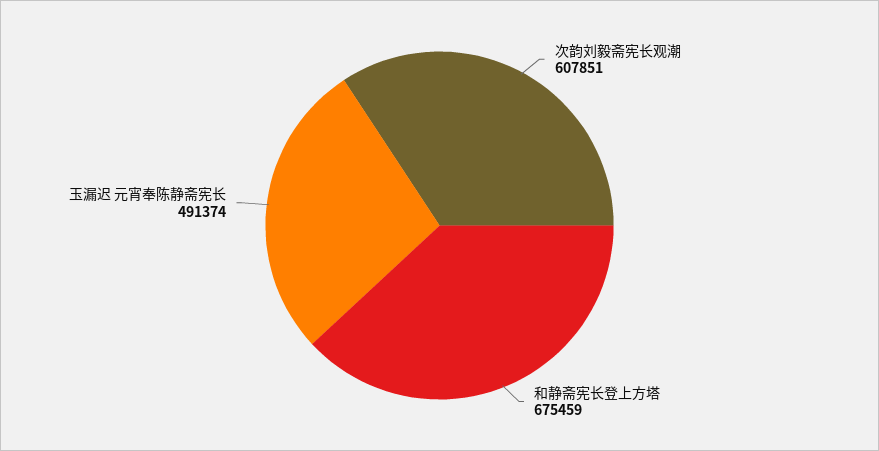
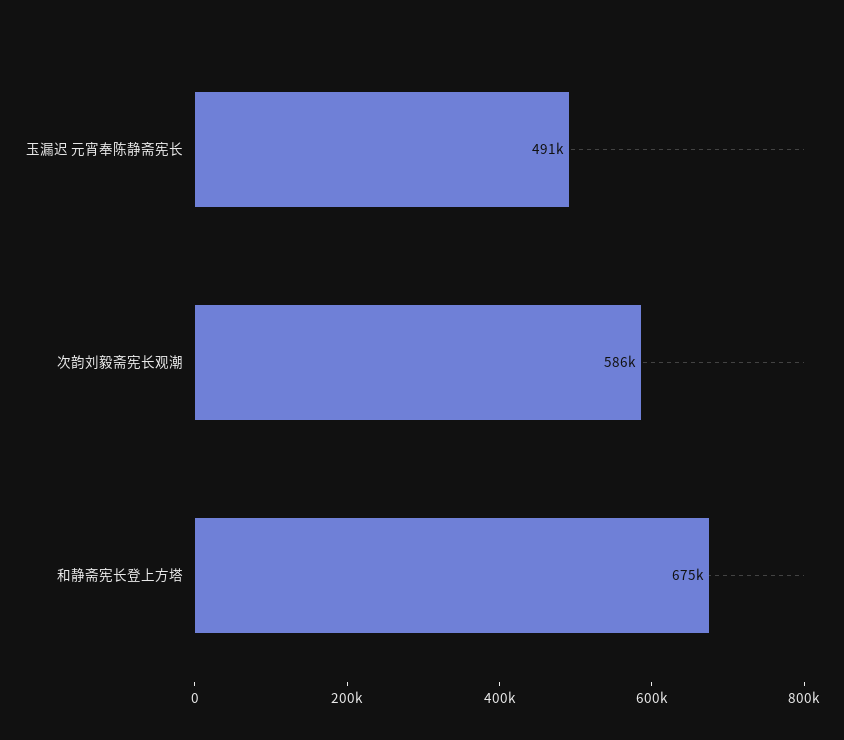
  {
-   "次韵刘毅斋宪长观潮": 607851,
+   "次韵刘毅斋宪长观潮": 586000,
    "和静斋宪长登上方塔": 675459,
    "玉漏迟 元宵奉陈静斋宪长": 491374
  }

